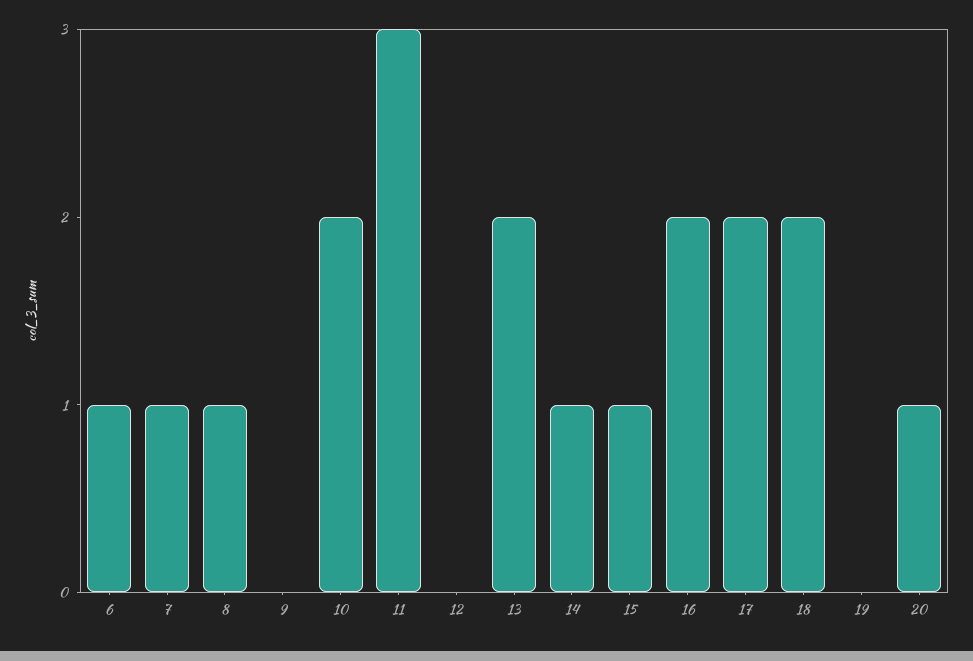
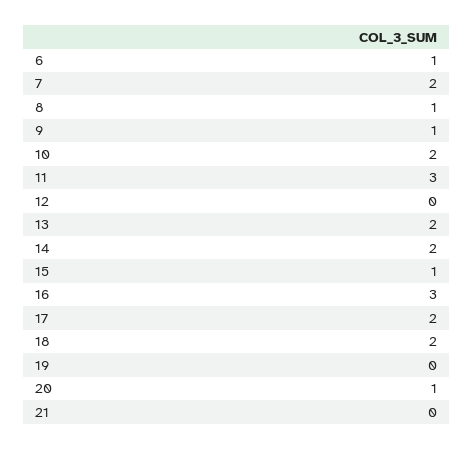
  {
    "6": 1,
-   "7": 1,
+   "7": 2,
    "8": 1,
-   "9": 0,
+   "9": 1,
    "10": 2,
    "11": 3,
    "12": 0,
    "13": 2,
-   "14": 1,
+   "14": 2,
    "15": 1,
-   "16": 2,
+   "16": 3,
    "17": 2,
    "18": 2,
    "19": 0,
-   "20": 1
+   "20": 1,
+   "21": 0
  }

